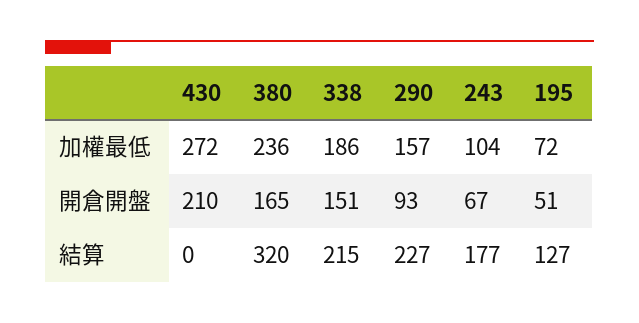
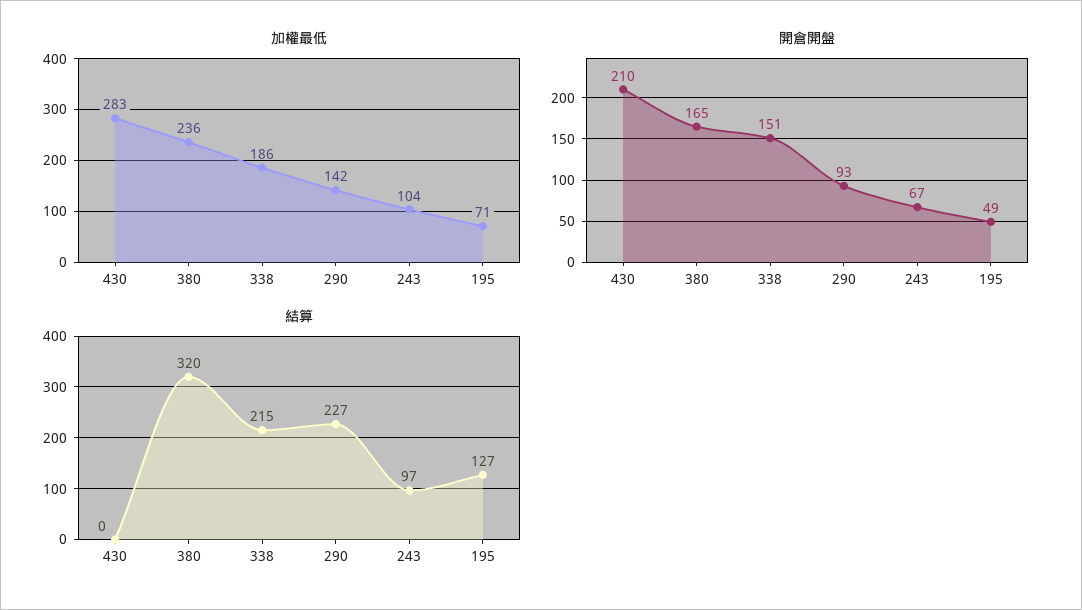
  {
    "加權最低": {
-     "430": 272,
+     "430": 283,
      "380": 236,
      "338": 186,
-     "290": 157,
+     "290": 142,
      "243": 104,
-     "195": 72
+     "195": 71
    },
    "開倉開盤": {
      "430": 210,
      "380": 165,
      "338": 151,
      "290": 93,
      "243": 67,
-     "195": 51
+     "195": 49
    },
    "結算": {
      "430": 0,
      "380": 320,
      "338": 215,
      "290": 227,
-     "243": 177,
+     "243": 97,
      "195": 127
    }
  }

